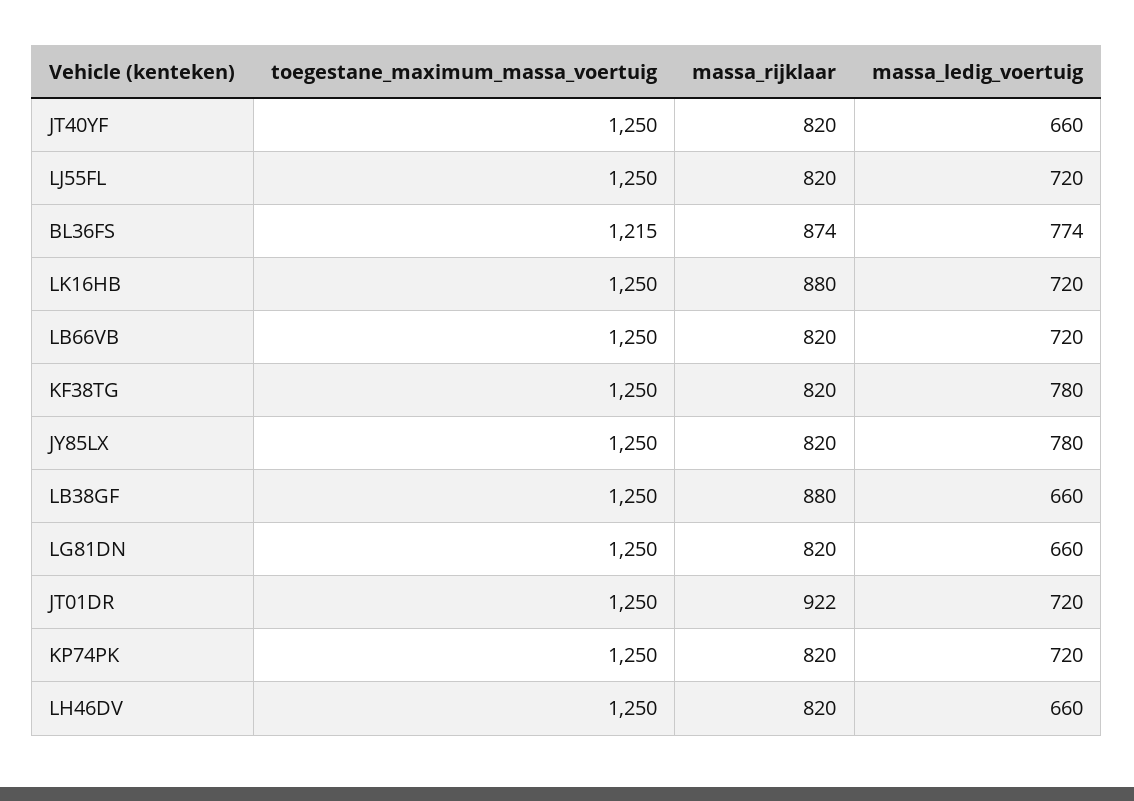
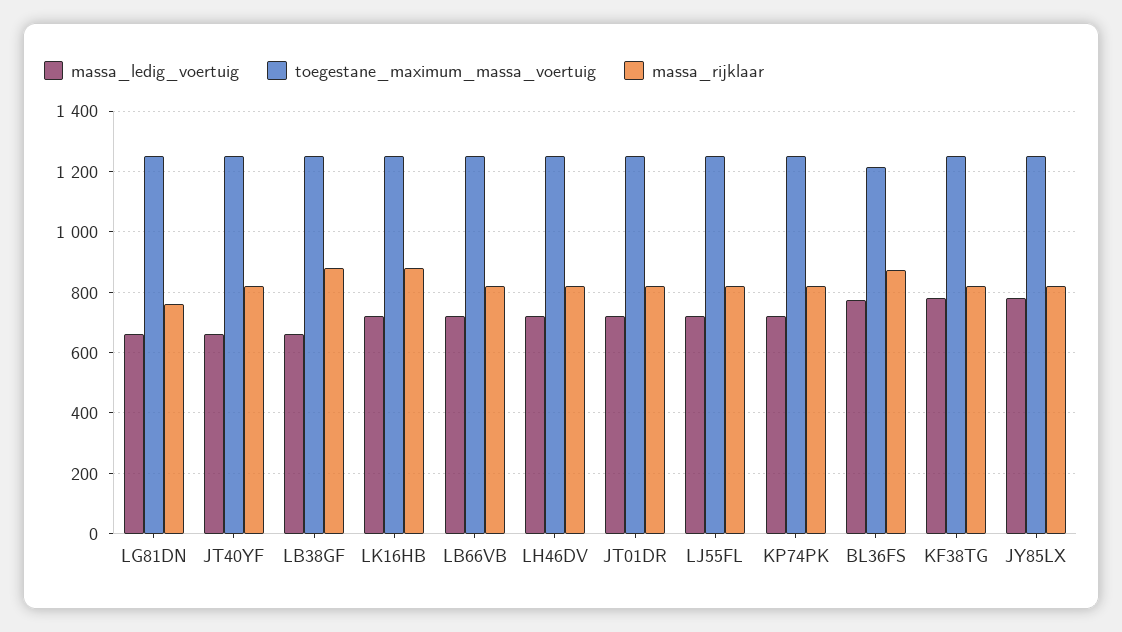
  {
    "toegestane_maximum_massa_voertuig": {
      "JT40YF": 1250,
      "LJ55FL": 1250,
      "BL36FS": 1215,
      "LK16HB": 1250,
      "LB66VB": 1250,
      "KF38TG": 1250,
      "JY85LX": 1250,
      "LB38GF": 1250,
      "LG81DN": 1250,
      "JT01DR": 1250,
      "KP74PK": 1250,
      "LH46DV": 1250
    },
    "massa_rijklaar": {
      "JT40YF": 820,
      "LJ55FL": 820,
      "BL36FS": 874,
      "LK16HB": 880,
      "LB66VB": 820,
      "KF38TG": 820,
      "JY85LX": 820,
      "LB38GF": 880,
-     "LG81DN": 820,
+     "LG81DN": 760,
-     "JT01DR": 922,
+     "JT01DR": 820,
      "KP74PK": 820,
      "LH46DV": 820
    },
    "massa_ledig_voertuig": {
      "JT40YF": 660,
      "LJ55FL": 720,
      "BL36FS": 774,
      "LK16HB": 720,
      "LB66VB": 720,
      "KF38TG": 780,
      "JY85LX": 780,
      "LB38GF": 660,
      "LG81DN": 660,
      "JT01DR": 720,
      "KP74PK": 720,
-     "LH46DV": 660
+     "LH46DV": 720
    }
  }

